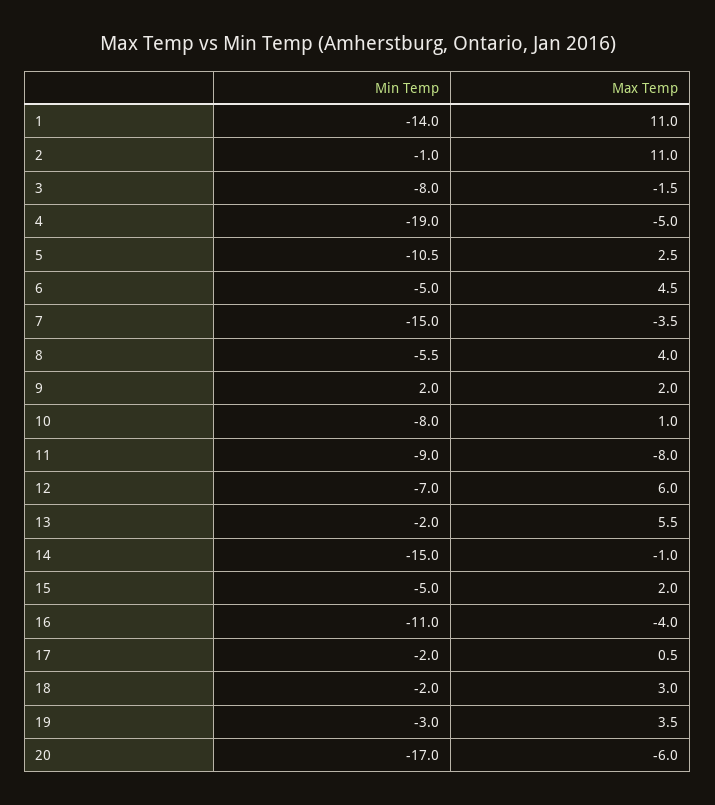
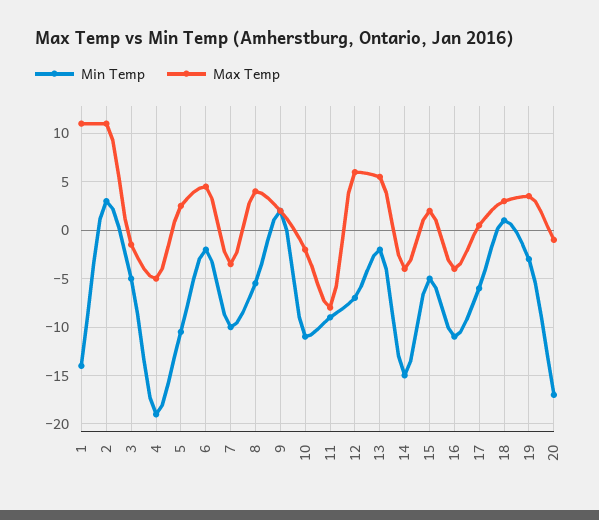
  {
    "Min Temp": {
      "1": -14,
-     "2": -1,
+     "2": 3,
-     "3": -8,
+     "3": -5,
      "4": -19,
      "5": -10.5,
-     "6": -5,
+     "6": -2,
-     "7": -15,
+     "7": -10,
      "8": -5.5,
      "9": 2,
-     "10": -8,
+     "10": -11,
      "11": -9,
      "12": -7,
      "13": -2,
      "14": -15,
      "15": -5,
      "16": -11,
-     "17": -2,
+     "17": -6,
-     "18": -2,
+     "18": 1,
      "19": -3,
      "20": -17
    },
    "Max Temp": {
      "1": 11,
      "2": 11,
      "3": -1.5,
      "4": -5,
      "5": 2.5,
      "6": 4.5,
      "7": -3.5,
      "8": 4,
      "9": 2,
-     "10": 1,
+     "10": -2,
      "11": -8,
      "12": 6,
      "13": 5.5,
-     "14": -1,
+     "14": -4,
      "15": 2,
      "16": -4,
      "17": 0.5,
      "18": 3,
      "19": 3.5,
-     "20": -6
+     "20": -1
    }
  }

